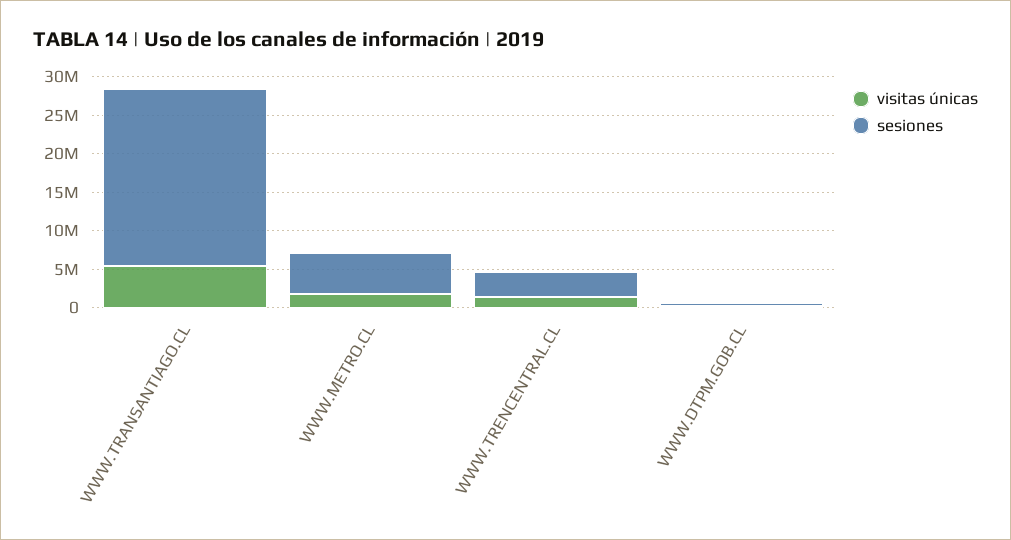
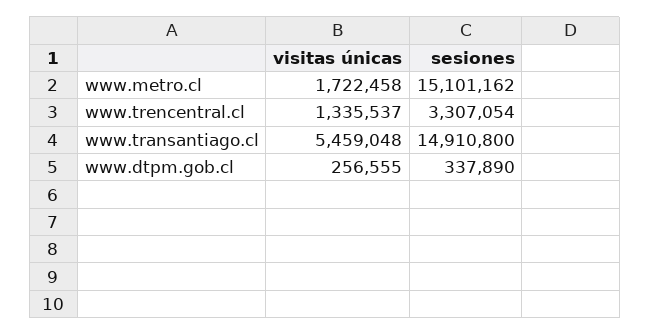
  {
    "visitas únicas": {
      "WWW.TRANSANTIAGO.CL": 5459048,
      "WWW.METRO.CL": 1722458,
      "WWW.TRENCENTRAL.CL": 1335537,
      "WWW.DTPM.GOB.CL": 256555
    },
    "sesiones": {
-     "WWW.TRANSANTIAGO.CL": 22500000,
+     "WWW.TRANSANTIAGO.CL": 14910800,
-     "WWW.METRO.CL": 5000000,
+     "WWW.METRO.CL": 15101162,
      "WWW.TRENCENTRAL.CL": 3307054,
      "WWW.DTPM.GOB.CL": 337890
    }
  }

